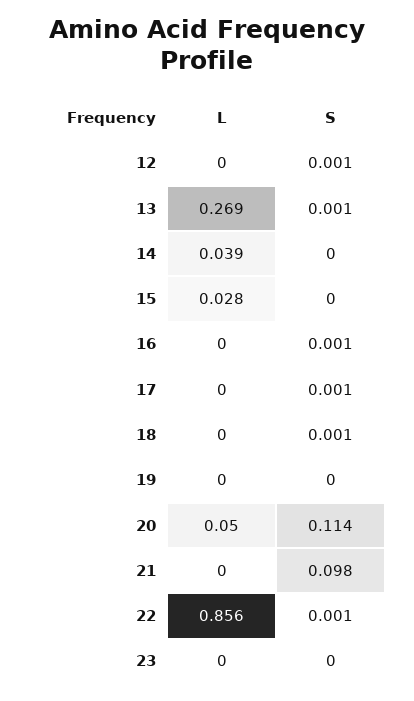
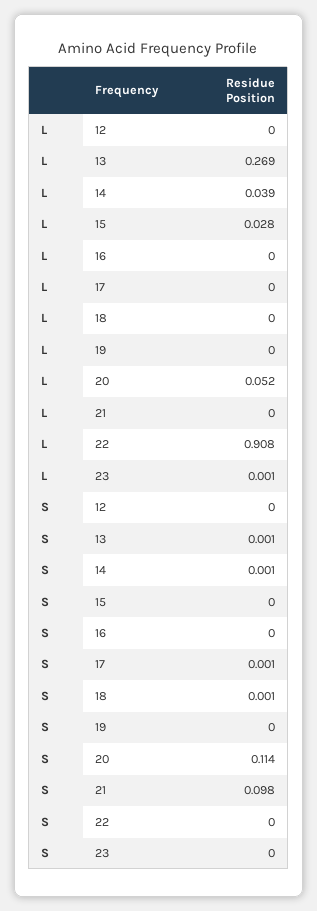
  {
    "L": {
      "12": 0,
      "13": 0.269,
      "14": 0.039,
      "15": 0.028,
      "16": 0,
      "17": 0,
      "18": 0,
      "19": 0,
-     "20": 0.05,
+     "20": 0.052,
      "21": 0,
-     "22": 0.856,
+     "22": 0.908,
-     "23": 0
+     "23": 0.001
    },
    "S": {
-     "12": 0.001,
+     "12": 0,
      "13": 0.001,
-     "14": 0,
+     "14": 0.001,
      "15": 0,
-     "16": 0.001,
+     "16": 0,
      "17": 0.001,
      "18": 0.001,
      "19": 0,
      "20": 0.114,
      "21": 0.098,
-     "22": 0.001,
+     "22": 0,
      "23": 0
    }
  }

